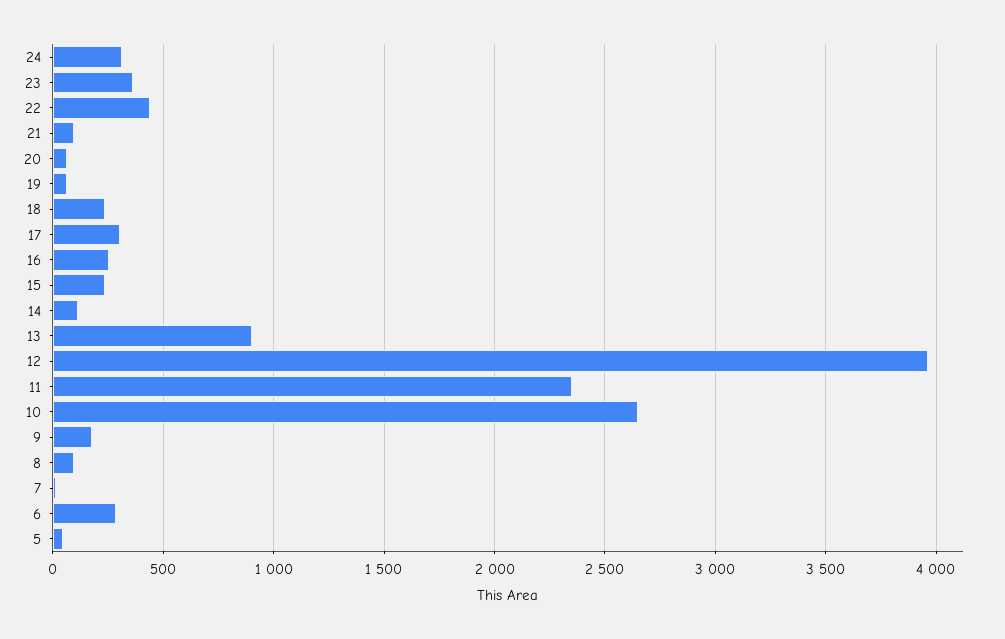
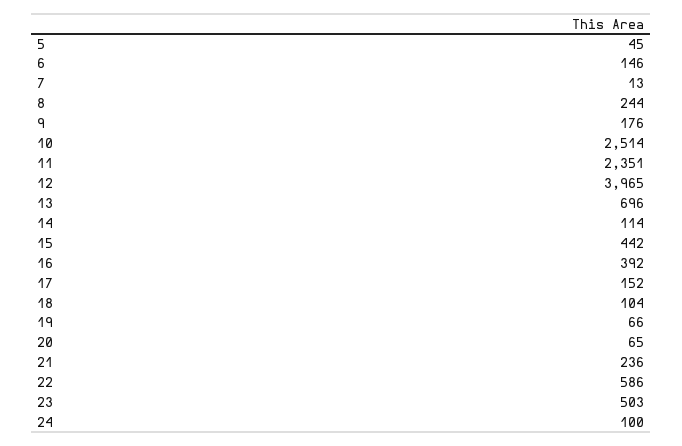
  {
-   "24": 300,
+   "24": 100,
-   "23": 350,
+   "23": 503,
-   "22": 450,
+   "22": 586,
-   "21": 100,
+   "21": 236,
    "20": 65,
    "19": 66,
-   "18": 250,
+   "18": 104,
-   "17": 300,
+   "17": 152,
-   "16": 250,
+   "16": 392,
-   "15": 250,
+   "15": 442,
    "14": 114,
-   "13": 900,
+   "13": 696,
    "12": 3965,
    "11": 2351,
-   "10": 2650,
+   "10": 2514,
    "9": 176,
-   "8": 100,
+   "8": 244,
    "7": 13,
-   "6": 300,
+   "6": 146,
    "5": 45
  }

